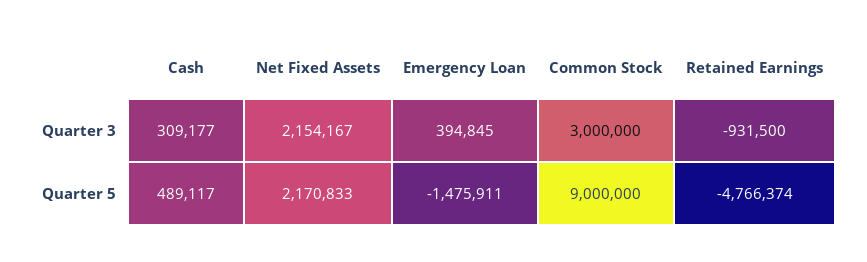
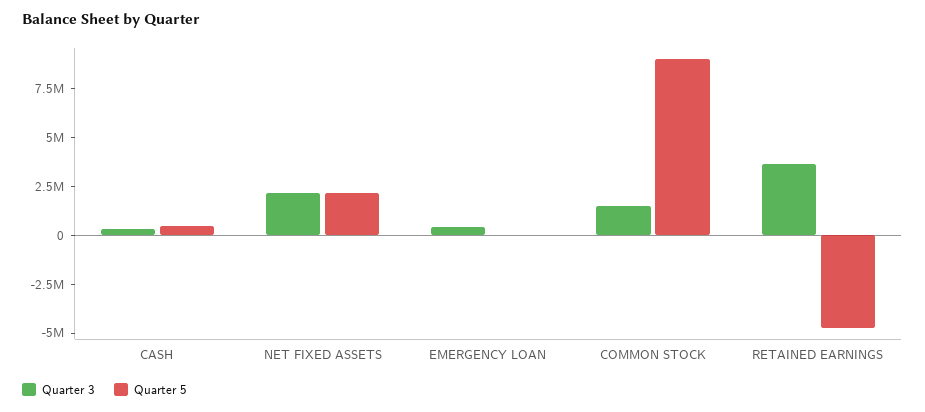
  {
    "Quarter 3": {
      "Cash": 309177,
      "Net Fixed Assets": 2154167,
      "Emergency Loan": 394845,
-     "Common Stock": 3000000,
+     "Common Stock": 1500000,
-     "Retained Earnings": -931500
+     "Retained Earnings": 3500000
    },
    "Quarter 5": {
      "Cash": 489117,
      "Net Fixed Assets": 2170833,
-     "Emergency Loan": -1475911,
+     "Emergency Loan": 0,
      "Common Stock": 9000000,
      "Retained Earnings": -4766374
    }
  }

